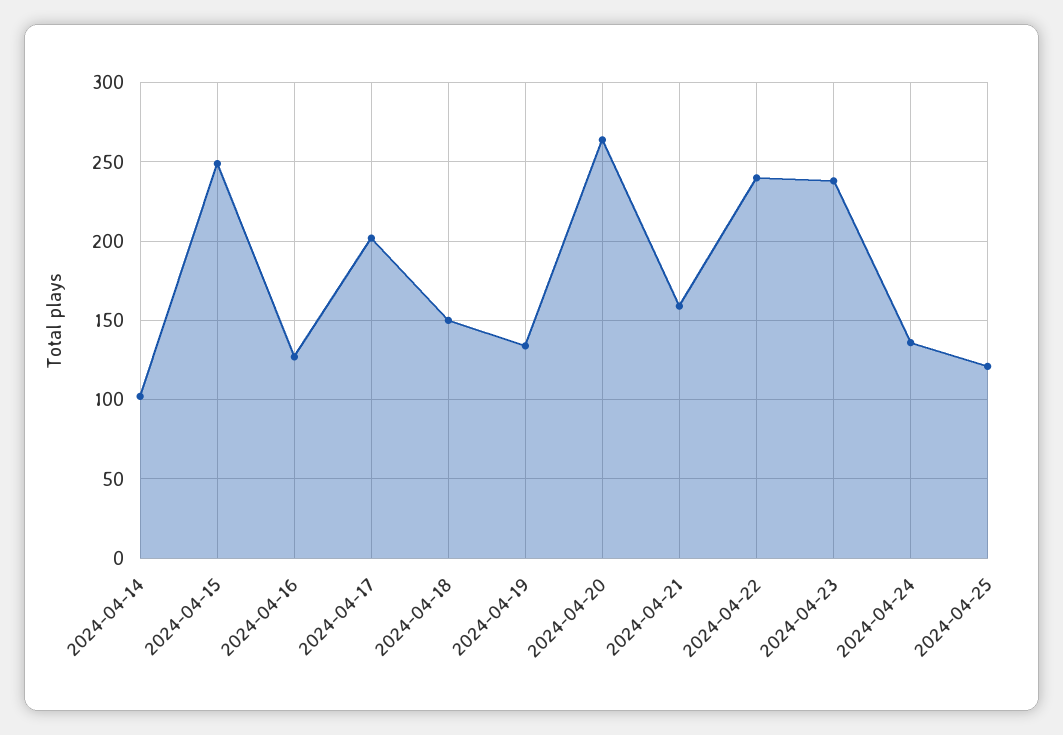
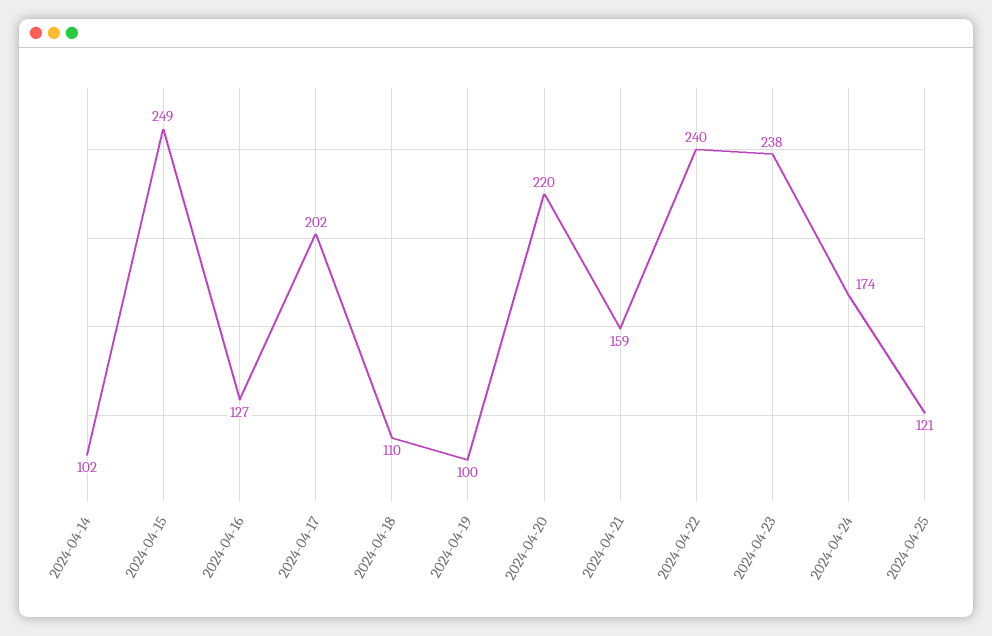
  {
    "2024-04-14": 102,
    "2024-04-15": 249,
    "2024-04-16": 127,
    "2024-04-17": 202,
-   "2024-04-18": 150,
+   "2024-04-18": 110,
-   "2024-04-19": 135,
+   "2024-04-19": 100,
-   "2024-04-20": 265,
+   "2024-04-20": 220,
    "2024-04-21": 159,
    "2024-04-22": 240,
    "2024-04-23": 238,
-   "2024-04-24": 135,
+   "2024-04-24": 174,
    "2024-04-25": 121
  }

